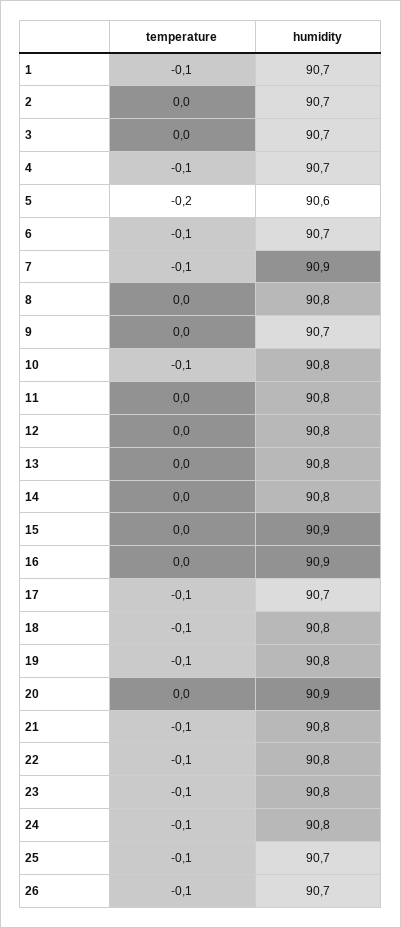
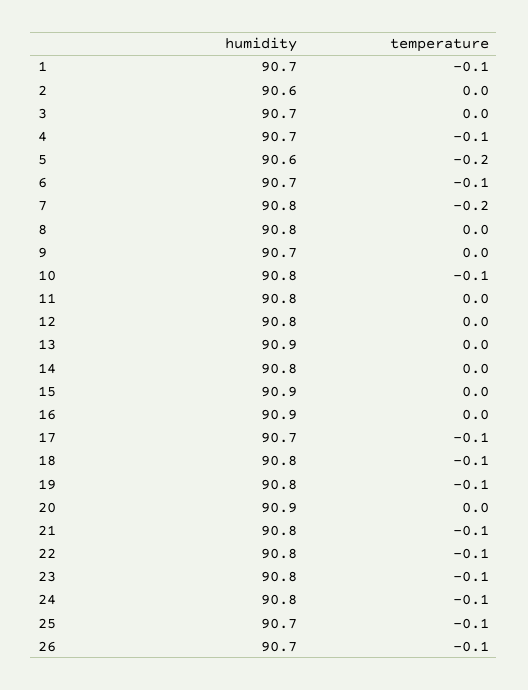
  {
    "temperature": {
      "1": -0.1,
      "2": 0,
      "3": 0,
      "4": -0.1,
      "5": -0.2,
      "6": -0.1,
-     "7": -0.1,
+     "7": -0.2,
      "8": 0,
      "9": 0,
      "10": -0.1,
      "11": 0,
      "12": 0,
      "13": 0,
      "14": 0,
      "15": 0,
      "16": 0,
      "17": -0.1,
      "18": -0.1,
      "19": -0.1,
      "20": 0,
      "21": -0.1,
      "22": -0.1,
      "23": -0.1,
      "24": -0.1,
      "25": -0.1,
      "26": -0.1
    },
    "humidity": {
      "1": 90.7,
-     "2": 90.7,
+     "2": 90.6,
      "3": 90.7,
      "4": 90.7,
      "5": 90.6,
      "6": 90.7,
-     "7": 90.9,
+     "7": 90.8,
      "8": 90.8,
      "9": 90.7,
      "10": 90.8,
      "11": 90.8,
      "12": 90.8,
-     "13": 90.8,
+     "13": 90.9,
      "14": 90.8,
      "15": 90.9,
      "16": 90.9,
      "17": 90.7,
      "18": 90.8,
      "19": 90.8,
      "20": 90.9,
      "21": 90.8,
      "22": 90.8,
      "23": 90.8,
      "24": 90.8,
      "25": 90.7,
      "26": 90.7
    }
  }

